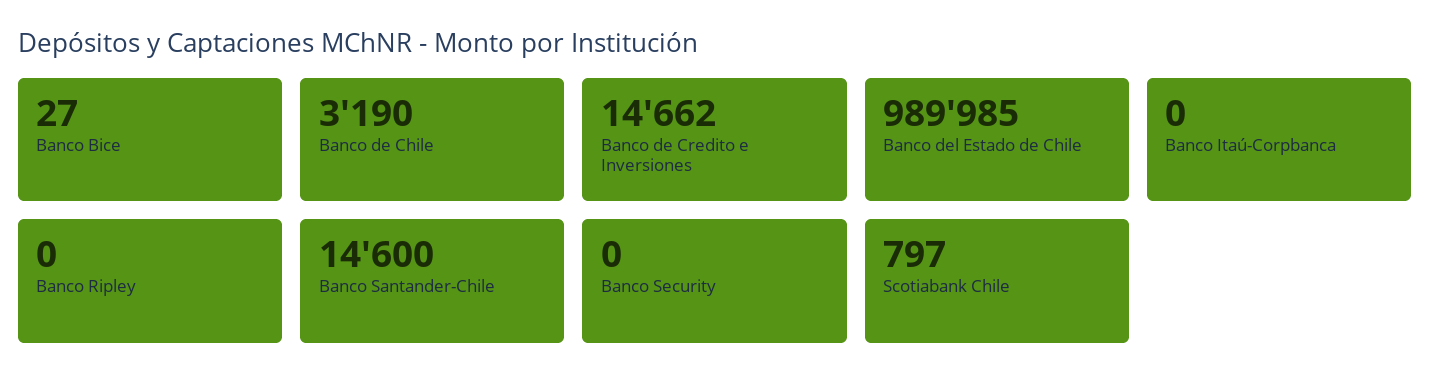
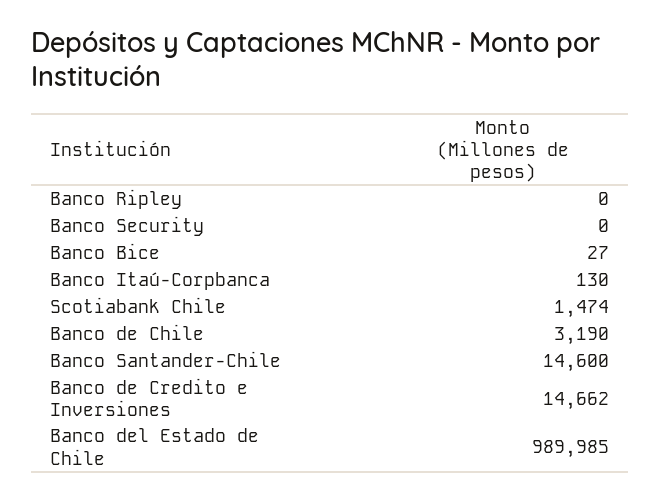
  {
    "Banco Bice": 27,
    "Banco de Chile": 3190,
    "Banco de Credito e Inversiones": 14662,
    "Banco del Estado de Chile": 989985,
-   "Banco Itaú-Corpbanca": 0,
+   "Banco Itaú-Corpbanca": 130,
    "Banco Ripley": 0,
    "Banco Santander-Chile": 14600,
    "Banco Security": 0,
-   "Scotiabank Chile": 797
+   "Scotiabank Chile": 1474
  }

